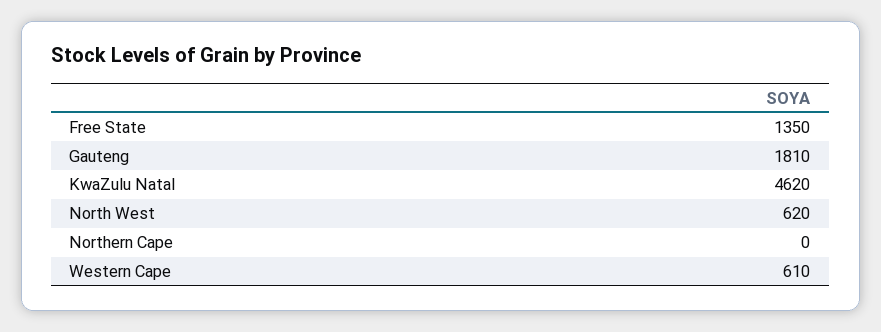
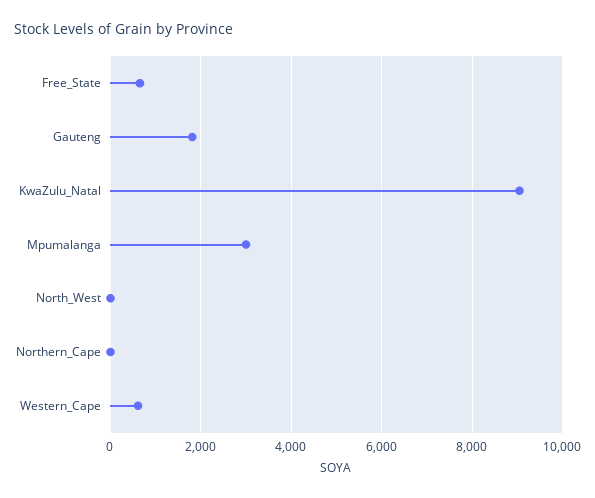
  {
-   "Free State": 1350,
+   "Free State": 600,
    "Gauteng": 1810,
-   "KwaZulu Natal": 4620,
+   "KwaZulu Natal": 9000,
-   "North West": 620,
+   "North West": 0,
    "Northern Cape": 0,
-   "Western Cape": 610
+   "Western Cape": 610,
+   "Mpumalanga": 3000
  }

